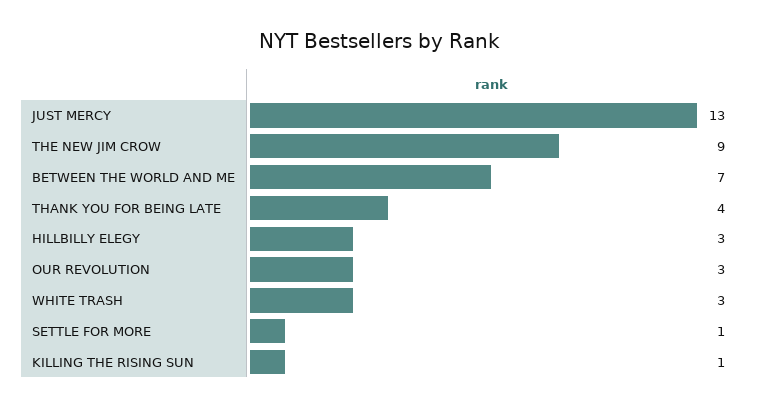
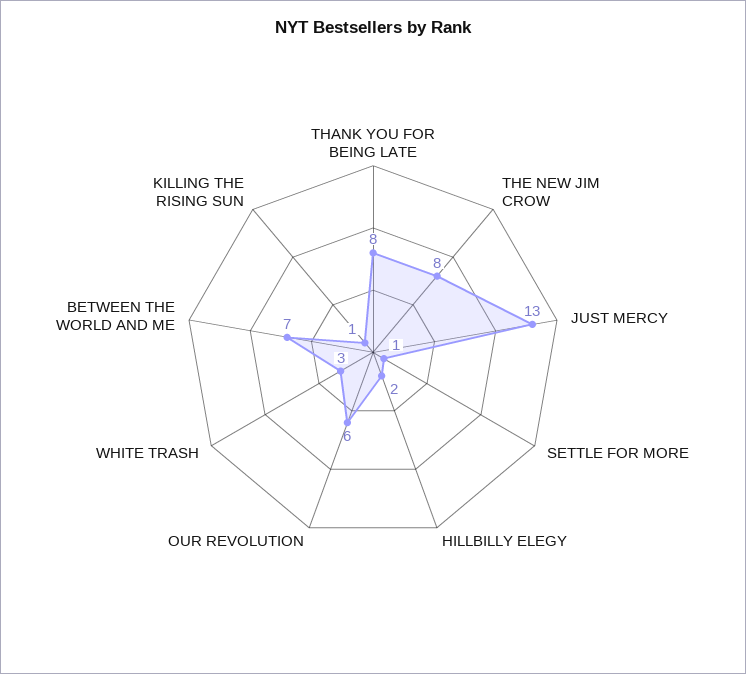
  {
    "JUST MERCY": 13,
-   "THE NEW JIM CROW": 9,
+   "THE NEW JIM CROW": 8,
    "BETWEEN THE WORLD AND ME": 7,
-   "THANK YOU FOR BEING LATE": 4,
+   "THANK YOU FOR BEING LATE": 8,
-   "HILLBILLY ELEGY": 3,
+   "HILLBILLY ELEGY": 2,
-   "OUR REVOLUTION": 3,
+   "OUR REVOLUTION": 6,
    "WHITE TRASH": 3,
    "SETTLE FOR MORE": 1,
    "KILLING THE RISING SUN": 1
  }

